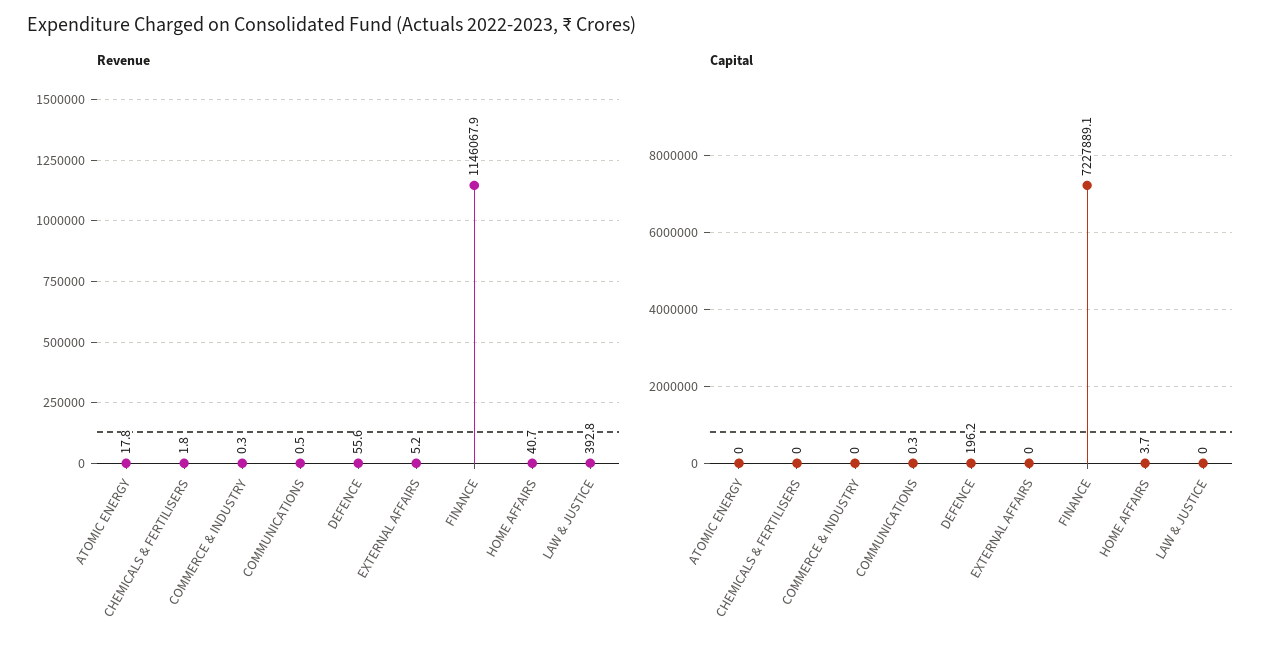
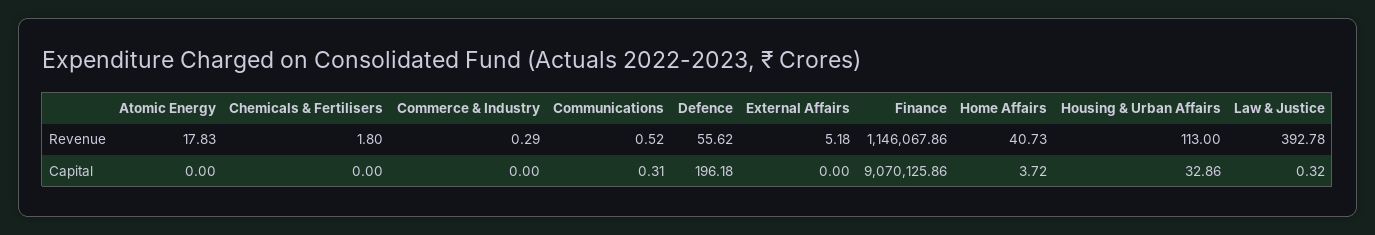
  {
    "Revenue": {
      "ATOMIC ENERGY": 17.83,
      "CHEMICALS & FERTILISERS": 1.8,
      "COMMERCE & INDUSTRY": 0.29,
      "COMMUNICATIONS": 0.52,
      "DEFENCE": 55.62,
      "EXTERNAL AFFAIRS": 5.18,
      "FINANCE": 1146067.86,
      "HOME AFFAIRS": 40.73,
-     "LAW & JUSTICE": 392.78
+     "LAW & JUSTICE": 392.78,
+     "Housing & Urban Affairs": 113
    },
    "Capital": {
      "ATOMIC ENERGY": 0,
      "CHEMICALS & FERTILISERS": 0,
      "COMMERCE & INDUSTRY": 0,
      "COMMUNICATIONS": 0.31,
      "DEFENCE": 196.18,
      "EXTERNAL AFFAIRS": 0,
-     "FINANCE": 7227889.1,
+     "FINANCE": 9070125.86,
      "HOME AFFAIRS": 3.72,
-     "LAW & JUSTICE": 0
+     "LAW & JUSTICE": 0.32,
+     "Housing & Urban Affairs": 32.86
    }
  }

